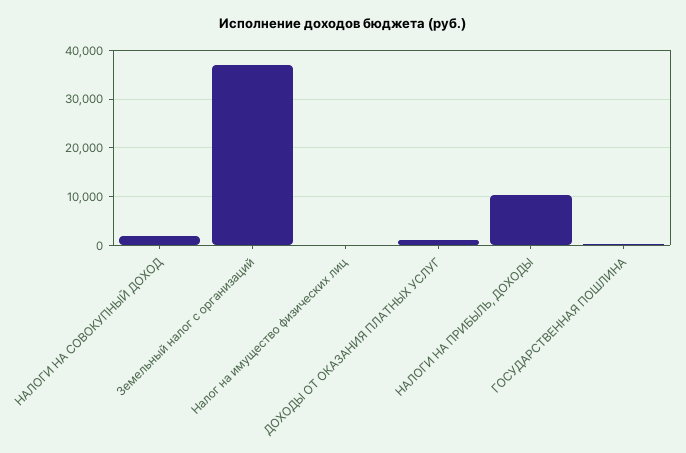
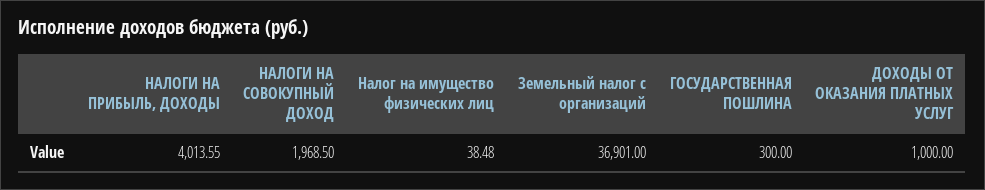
  {
    "НАЛОГИ НА СОВОКУПНЫЙ ДОХОД": 1968.5,
    "Земельный налог с организаций": 36901,
    "Налог на имущество физических лиц": 38.48,
    "ДОХОДЫ ОТ ОКАЗАНИЯ ПЛАТНЫХ УСЛУГ": 1000,
-   "НАЛОГИ НА ПРИБЫЛЬ, ДОХОДЫ": 10000,
+   "НАЛОГИ НА ПРИБЫЛЬ, ДОХОДЫ": 4013.55,
    "ГОСУДАРСТВЕННАЯ ПОШЛИНА": 300
  }

